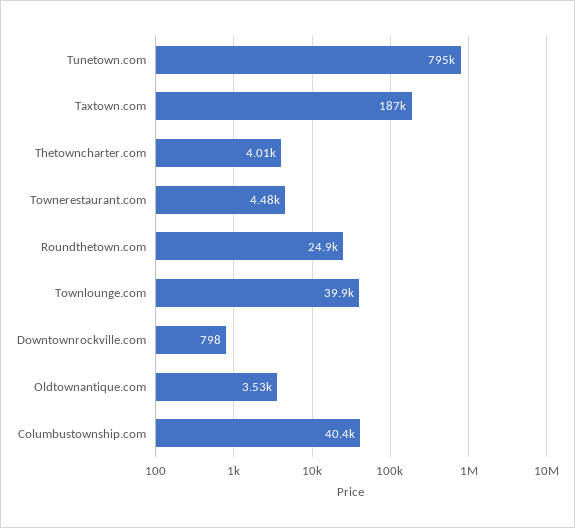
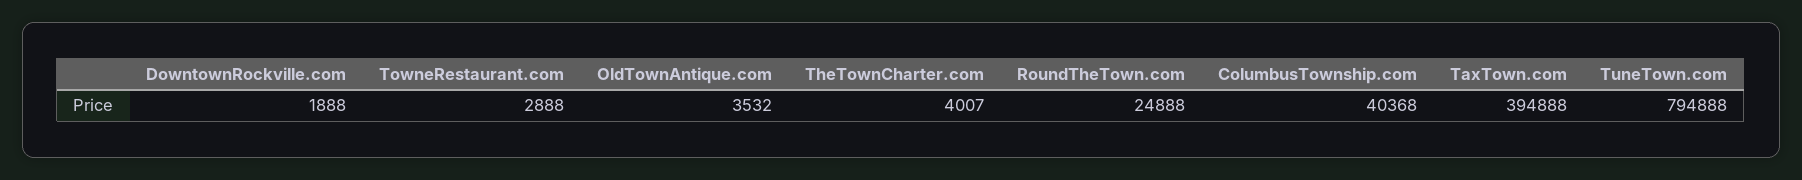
  {
    "Tunetown.com": 794888,
-   "Taxtown.com": 187000,
+   "Taxtown.com": 394888,
    "Thetowncharter.com": 4007,
-   "Townerestaurant.com": 4480,
+   "Townerestaurant.com": 2888,
    "Roundthetown.com": 24888,
-   "Townlounge.com": 39900,
-   "Downtownrockville.com": 798,
+   "Downtownrockville.com": 1888,
    "Oldtownantique.com": 3532,
    "Columbustownship.com": 40368
  }

